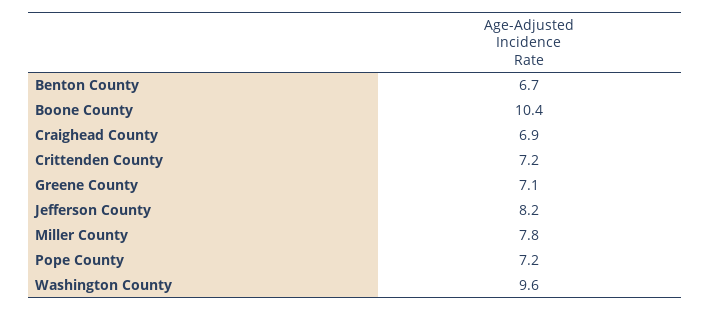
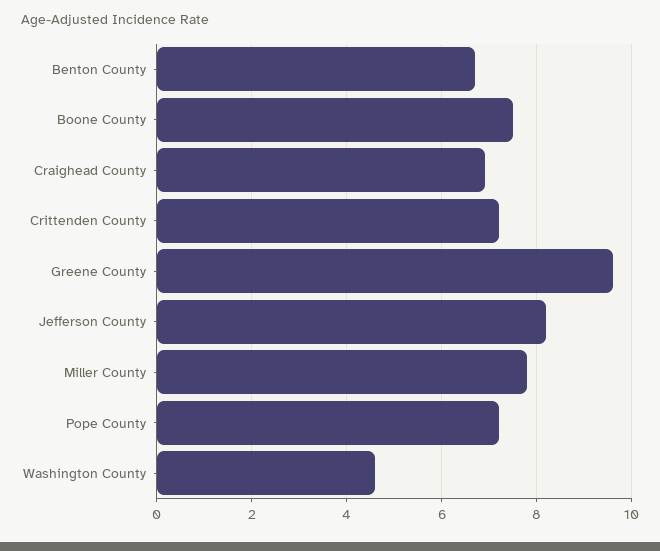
  {
    "Benton County": 6.7,
-   "Boone County": 10.4,
+   "Boone County": 7.5,
    "Craighead County": 6.9,
    "Crittenden County": 7.2,
-   "Greene County": 7.1,
+   "Greene County": 9.5,
    "Jefferson County": 8.2,
    "Miller County": 7.8,
    "Pope County": 7.2,
-   "Washington County": 9.6
+   "Washington County": 4.5
  }

